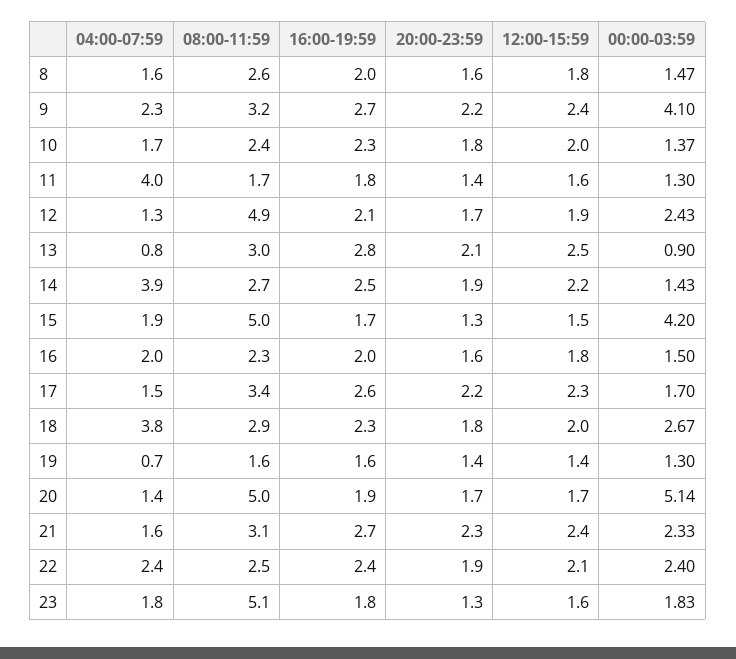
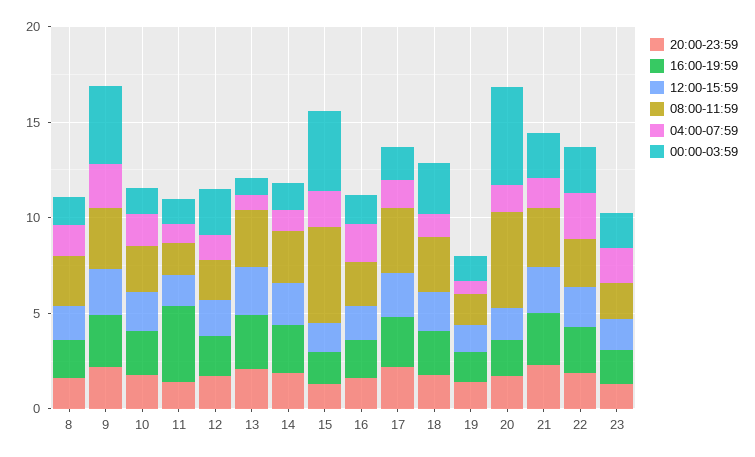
  {
    "04:00-07:59": {
      "8": 1.6,
      "9": 2.3,
      "10": 1.7,
-     "11": 4,
+     "11": 1,
      "12": 1.3,
      "13": 0.8,
-     "14": 3.9,
+     "14": 1,
      "15": 1.9,
      "16": 2,
      "17": 1.5,
-     "18": 3.8,
+     "18": 1,
      "19": 0.7,
      "20": 1.4,
      "21": 1.6,
      "22": 2.4,
      "23": 1.8
    },
    "08:00-11:59": {
      "8": 2.6,
      "9": 3.2,
      "10": 2.4,
      "11": 1.7,
-     "12": 4.9,
+     "12": 2,
      "13": 3,
      "14": 2.7,
      "15": 5,
      "16": 2.3,
      "17": 3.4,
      "18": 2.9,
      "19": 1.6,
      "20": 5,
      "21": 3.1,
      "22": 2.5,
-     "23": 5.1
+     "23": 2
    },
    "16:00-19:59": {
      "8": 2,
      "9": 2.7,
      "10": 2.3,
-     "11": 1.8,
+     "11": 4,
      "12": 2.1,
      "13": 2.8,
      "14": 2.5,
      "15": 1.7,
      "16": 2,
      "17": 2.6,
      "18": 2.3,
      "19": 1.6,
      "20": 1.9,
      "21": 2.7,
      "22": 2.4,
      "23": 1.8
    },
    "20:00-23:59": {
      "8": 1.6,
      "9": 2.2,
      "10": 1.8,
      "11": 1.4,
      "12": 1.7,
      "13": 2.1,
      "14": 1.9,
      "15": 1.3,
      "16": 1.6,
      "17": 2.2,
      "18": 1.8,
      "19": 1.4,
      "20": 1.7,
      "21": 2.3,
      "22": 1.9,
      "23": 1.3
    },
    "12:00-15:59": {
      "8": 1.8,
      "9": 2.4,
      "10": 2,
      "11": 1.6,
      "12": 1.9,
      "13": 2.5,
      "14": 2.2,
      "15": 1.5,
      "16": 1.8,
      "17": 2.3,
      "18": 2,
      "19": 1.4,
      "20": 1.7,
      "21": 2.4,
      "22": 2.1,
      "23": 1.6
    },
    "00:00-03:59": {
      "8": 1.47,
      "9": 4.1,
      "10": 1.37,
      "11": 1.3,
      "12": 2.43,
      "13": 0.9,
      "14": 1.43,
      "15": 4.2,
      "16": 1.5,
      "17": 1.7,
      "18": 2.67,
      "19": 1.3,
      "20": 5.14,
      "21": 2.33,
      "22": 2.4,
      "23": 1.83
    }
  }

